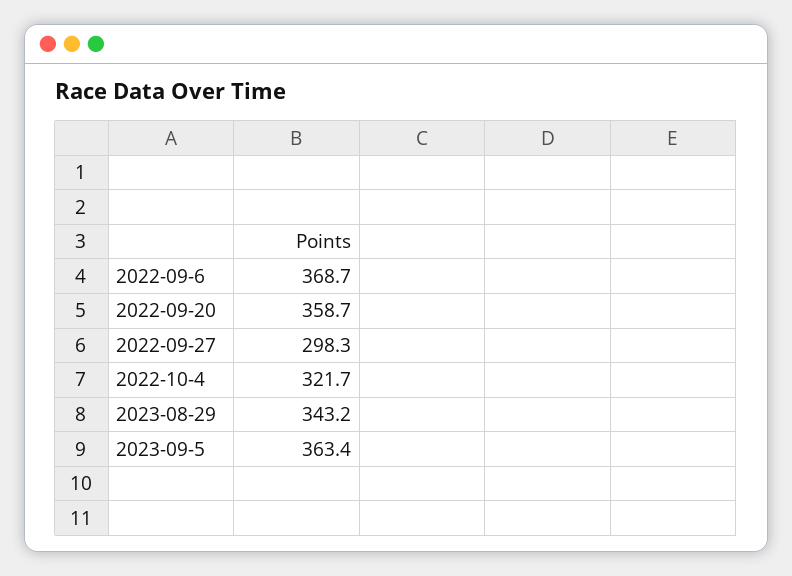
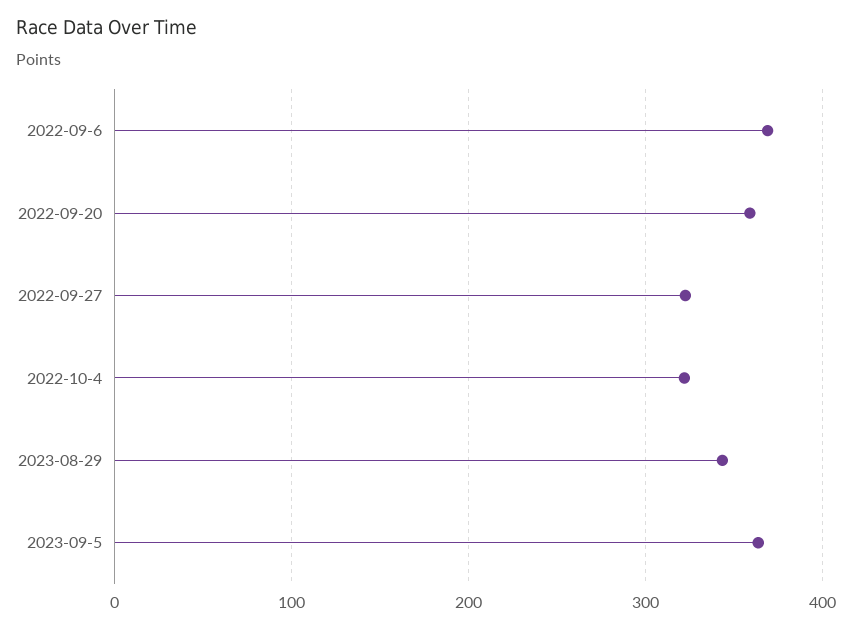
  {
    "2022-09-6": 368.7,
    "2022-09-20": 358.7,
-   "2022-09-27": 298.3,
+   "2022-09-27": 320,
    "2022-10-4": 321.7,
    "2023-08-29": 343.2,
    "2023-09-5": 363.4
  }

